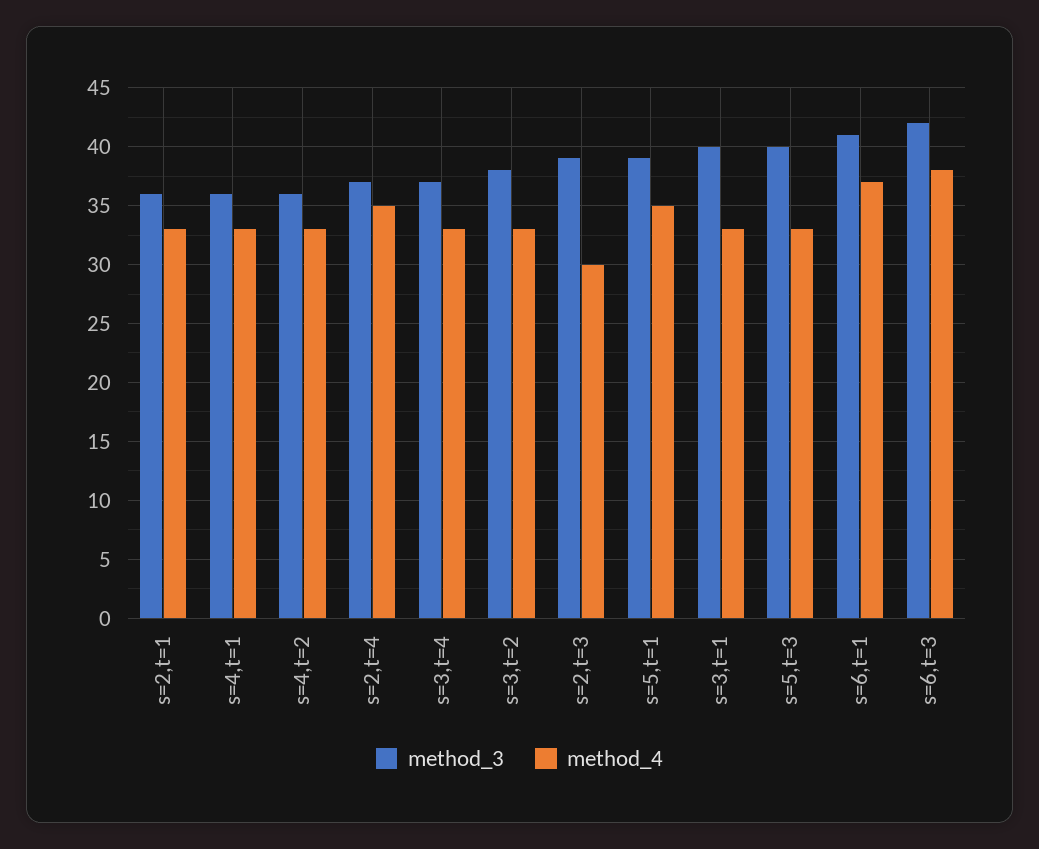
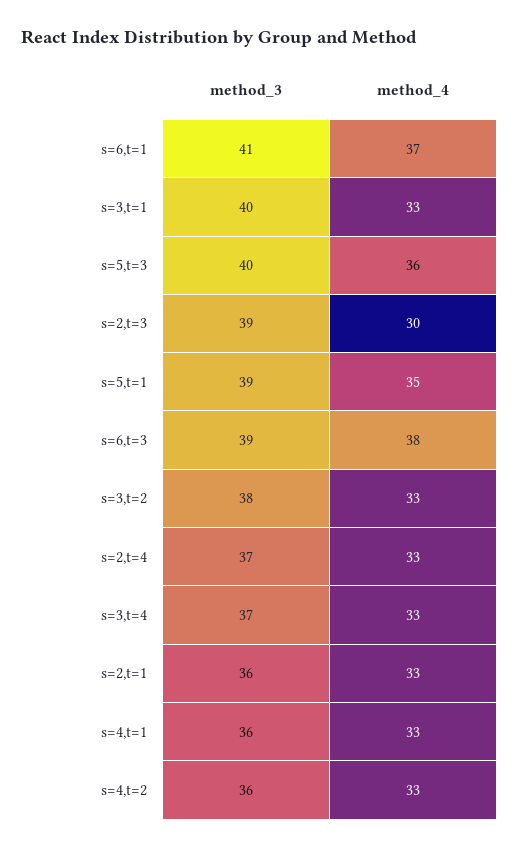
  {
    "method_3": {
      "s=2,t=1": 36,
      "s=4,t=1": 36,
      "s=4,t=2": 36,
      "s=2,t=4": 37,
      "s=3,t=4": 37,
      "s=3,t=2": 38,
      "s=2,t=3": 39,
      "s=5,t=1": 39,
      "s=3,t=1": 40,
      "s=5,t=3": 40,
      "s=6,t=1": 41,
-     "s=6,t=3": 42
+     "s=6,t=3": 39
    },
    "method_4": {
      "s=2,t=1": 33,
      "s=4,t=1": 33,
      "s=4,t=2": 33,
-     "s=2,t=4": 35,
+     "s=2,t=4": 33,
      "s=3,t=4": 33,
      "s=3,t=2": 33,
      "s=2,t=3": 30,
      "s=5,t=1": 35,
      "s=3,t=1": 33,
-     "s=5,t=3": 33,
+     "s=5,t=3": 36,
      "s=6,t=1": 37,
      "s=6,t=3": 38
    }
  }

